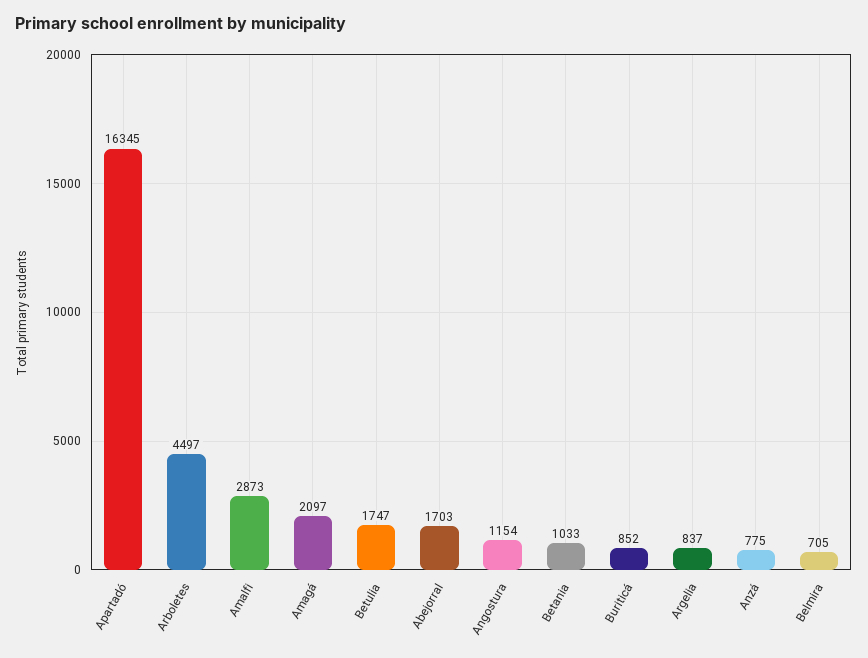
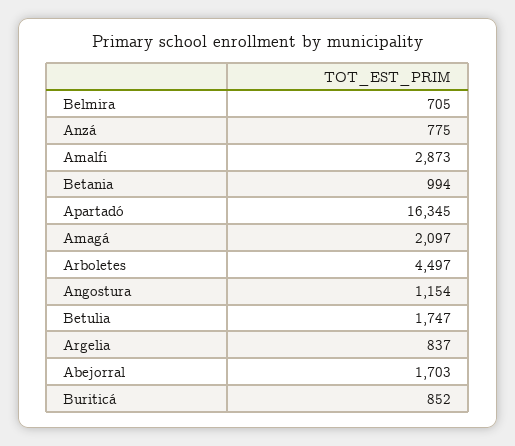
  {
    "Apartadó": 16345,
    "Arboletes": 4497,
    "Amalfi": 2873,
    "Amagá": 2097,
    "Betulia": 1747,
    "Abejorral": 1703,
    "Angostura": 1154,
-   "Betania": 1033,
+   "Betania": 994,
    "Buriticá": 852,
    "Argelia": 837,
    "Anzá": 775,
    "Belmira": 705
  }

